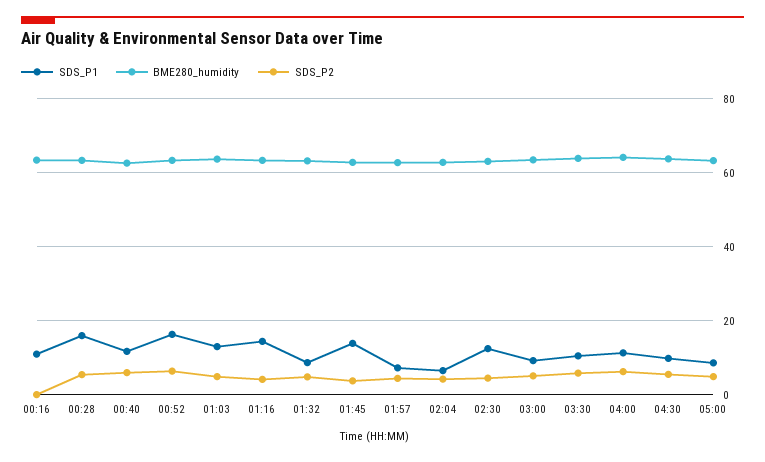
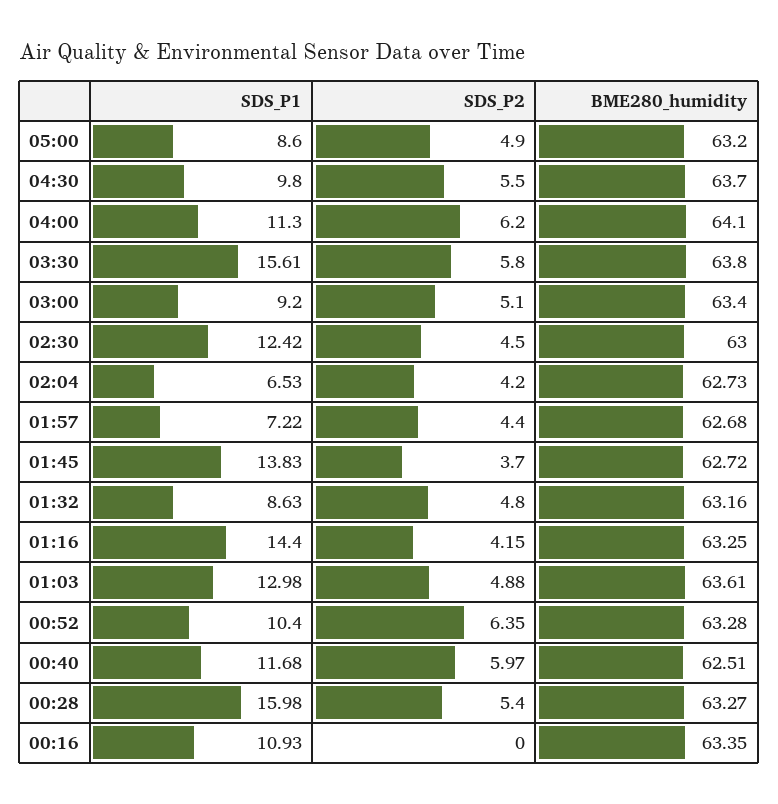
  {
    "SDS_P1": {
      "00:16": 10.93,
      "00:28": 15.98,
      "00:40": 11.68,
-     "00:52": 16,
+     "00:52": 10.4,
      "01:03": 12.98,
      "01:16": 14.4,
      "01:32": 8.63,
      "01:45": 13.83,
      "01:57": 7.22,
      "02:04": 6.53,
      "02:30": 12.42,
      "03:00": 9.2,
-     "03:30": 10,
+     "03:30": 15.61,
      "04:00": 11.3,
      "04:30": 9.8,
      "05:00": 8.6
    },
    "BME280_humidity": {
      "00:16": 63.35,
      "00:28": 63.27,
      "00:40": 62.51,
      "00:52": 63.28,
      "01:03": 63.61,
      "01:16": 63.25,
      "01:32": 63.16,
      "01:45": 62.72,
      "01:57": 62.68,
      "02:04": 62.73,
      "02:30": 63,
      "03:00": 63.4,
      "03:30": 63.8,
      "04:00": 64.1,
      "04:30": 63.7,
      "05:00": 63.2
    },
    "SDS_P2": {
      "00:16": 0,
      "00:28": 5.4,
      "00:40": 5.97,
      "00:52": 6.35,
      "01:03": 4.88,
      "01:16": 4.15,
      "01:32": 4.8,
      "01:45": 3.7,
      "01:57": 4.4,
      "02:04": 4.2,
      "02:30": 4.5,
      "03:00": 5.1,
      "03:30": 5.8,
      "04:00": 6.2,
      "04:30": 5.5,
      "05:00": 4.9
    }
  }

